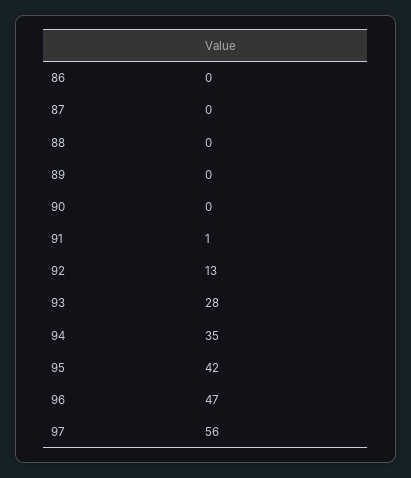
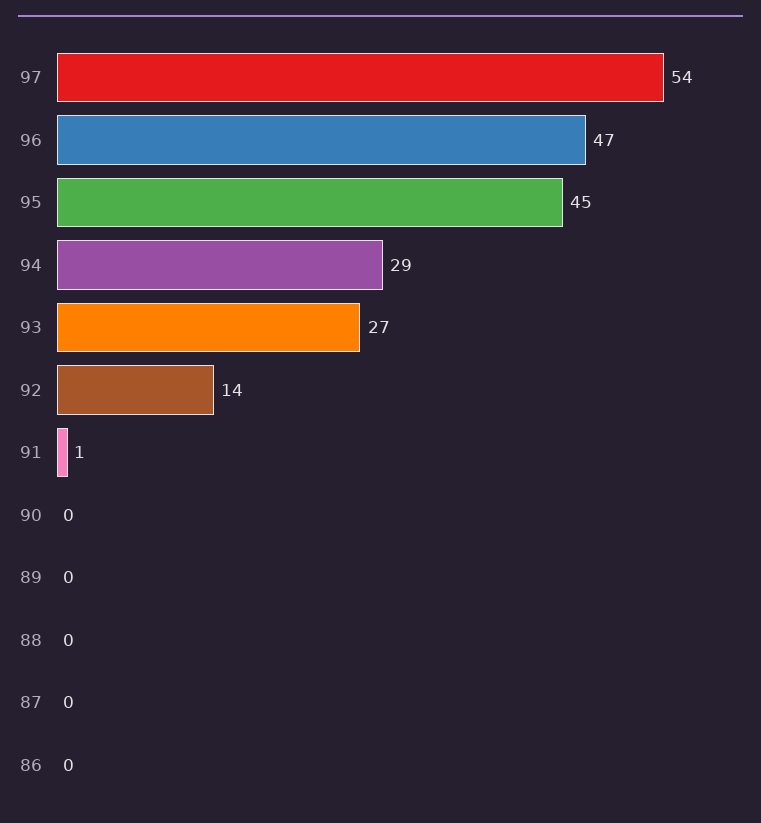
  {
    "86": 0,
    "87": 0,
    "88": 0,
    "89": 0,
    "90": 0,
    "91": 1,
-   "92": 13,
+   "92": 14,
-   "93": 28,
+   "93": 27,
-   "94": 35,
+   "94": 29,
-   "95": 42,
+   "95": 45,
    "96": 47,
-   "97": 56
+   "97": 54
  }

